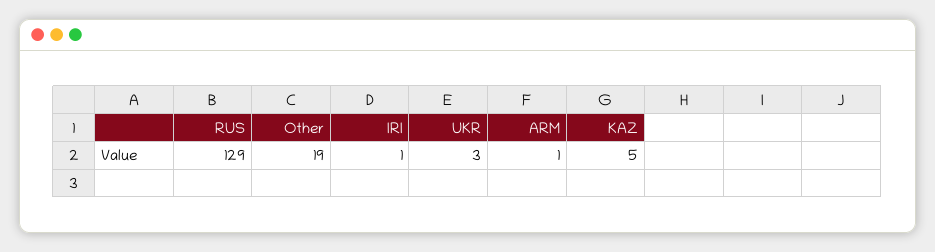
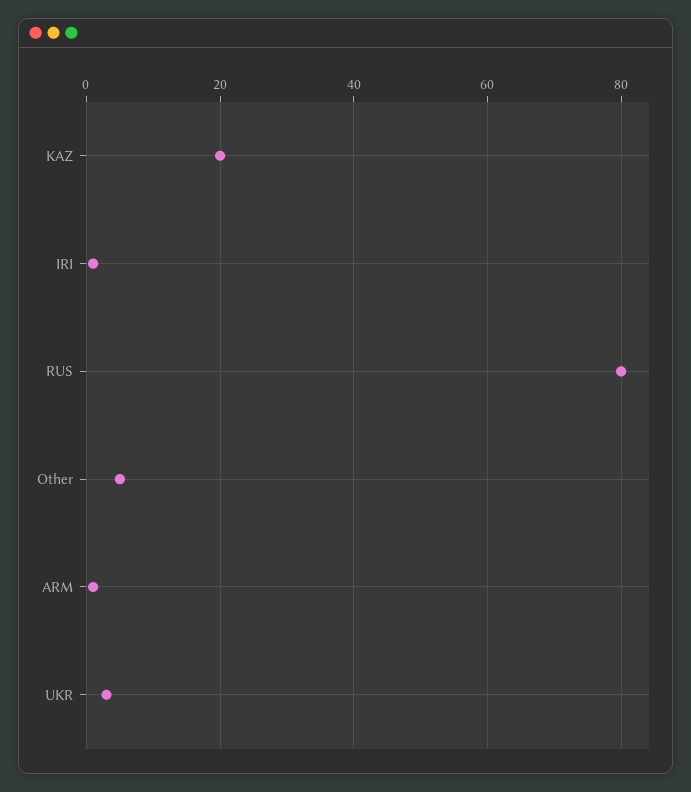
  {
-   "RUS": 129,
+   "RUS": 80,
-   "Other": 19,
+   "Other": 5,
    "IRI": 1,
    "UKR": 3,
    "ARM": 1,
-   "KAZ": 5
+   "KAZ": 20
  }

